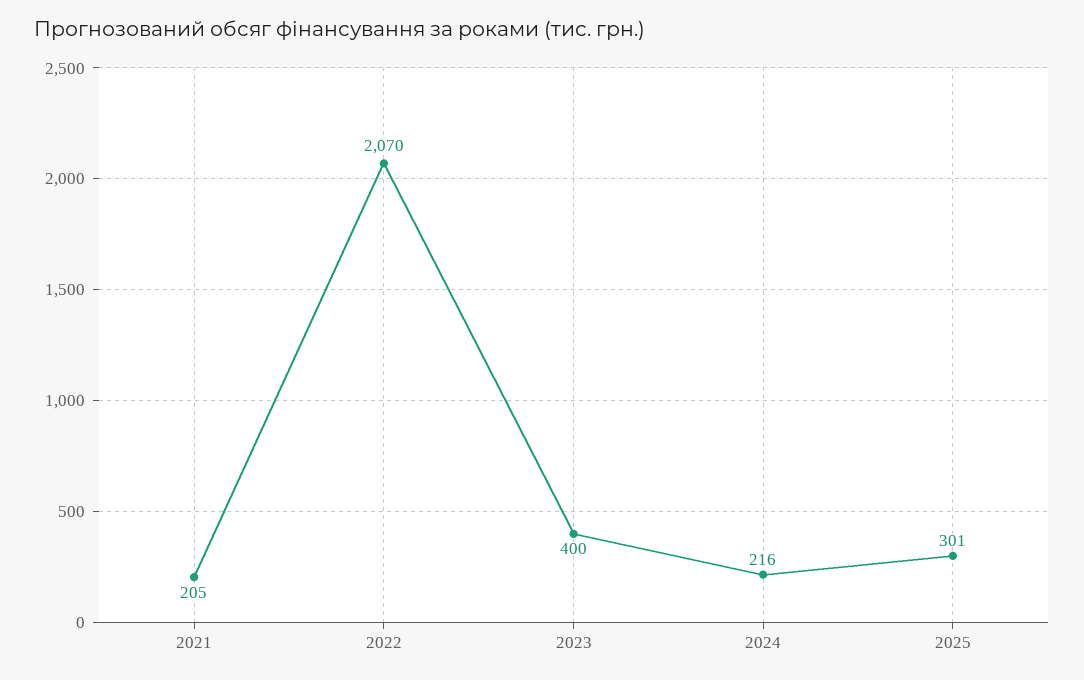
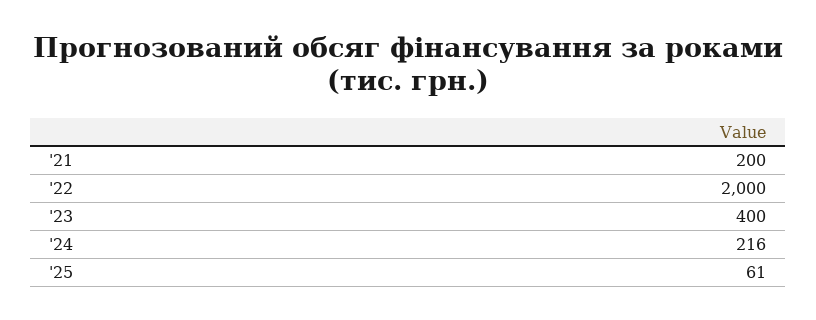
  {
-   "2021": 205,
+   "2021": 200,
-   "2022": 2070,
+   "2022": 2000,
    "2023": 400,
    "2024": 216,
-   "2025": 301
+   "2025": 61
  }

